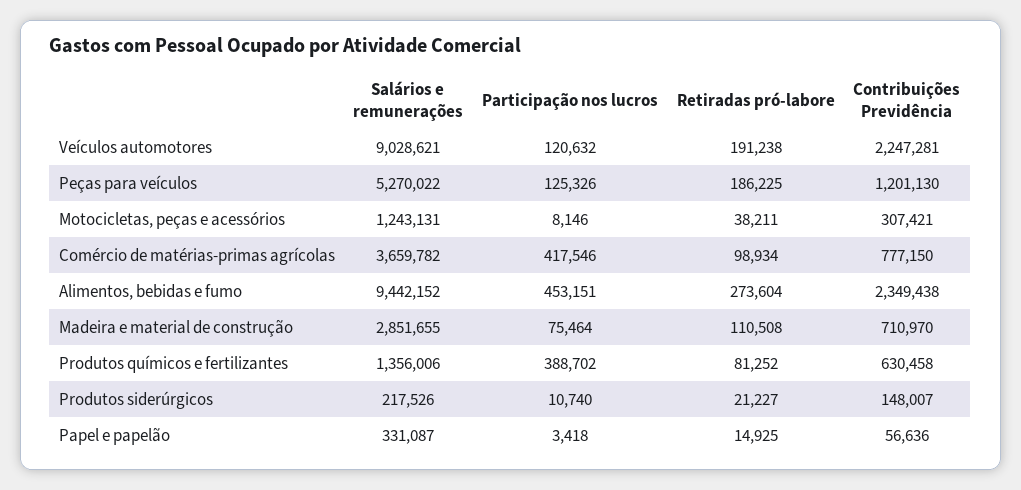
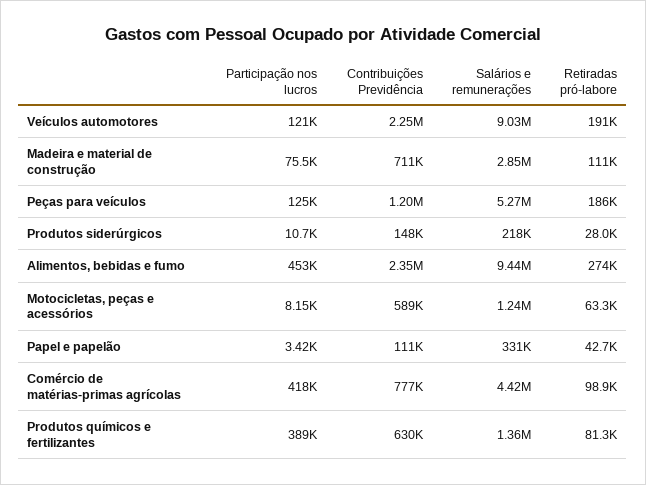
  {
    "Salários e remunerações": {
      "Veículos automotores": 9028621,
      "Peças para veículos": 5270022,
      "Motocicletas, peças e acessórios": 1243131,
-     "Comércio de matérias-primas agrícolas": 3659782,
+     "Comércio de matérias-primas agrícolas": 4420000,
      "Alimentos, bebidas e fumo": 9442152,
      "Madeira e material de construção": 2851655,
      "Produtos químicos e fertilizantes": 1356006,
      "Produtos siderúrgicos": 217526,
      "Papel e papelão": 331087
    },
    "Participação nos lucros": {
      "Veículos automotores": 120632,
      "Peças para veículos": 125326,
      "Motocicletas, peças e acessórios": 8146,
      "Comércio de matérias-primas agrícolas": 417546,
      "Alimentos, bebidas e fumo": 453151,
      "Madeira e material de construção": 75464,
      "Produtos químicos e fertilizantes": 388702,
      "Produtos siderúrgicos": 10740,
      "Papel e papelão": 3418
    },
    "Retiradas pró-labore": {
      "Veículos automotores": 191238,
      "Peças para veículos": 186225,
-     "Motocicletas, peças e acessórios": 38211,
+     "Motocicletas, peças e acessórios": 63300,
      "Comércio de matérias-primas agrícolas": 98934,
      "Alimentos, bebidas e fumo": 273604,
      "Madeira e material de construção": 110508,
      "Produtos químicos e fertilizantes": 81252,
-     "Produtos siderúrgicos": 21227,
+     "Produtos siderúrgicos": 28000,
-     "Papel e papelão": 14925
+     "Papel e papelão": 42700
    },
    "Contribuições Previdência": {
      "Veículos automotores": 2247281,
      "Peças para veículos": 1201130,
-     "Motocicletas, peças e acessórios": 307421,
+     "Motocicletas, peças e acessórios": 589000,
      "Comércio de matérias-primas agrícolas": 777150,
      "Alimentos, bebidas e fumo": 2349438,
      "Madeira e material de construção": 710970,
      "Produtos químicos e fertilizantes": 630458,
      "Produtos siderúrgicos": 148007,
-     "Papel e papelão": 56636
+     "Papel e papelão": 111000
    }
  }

